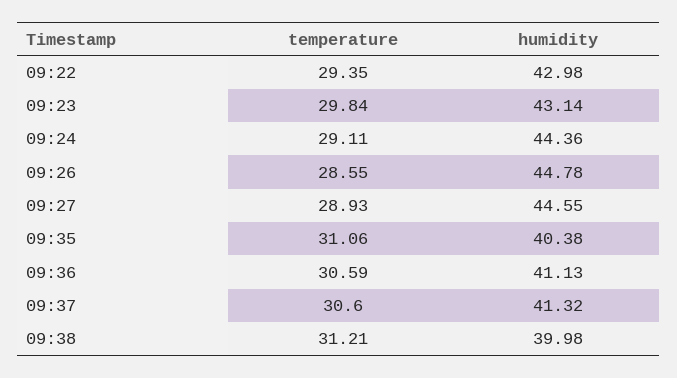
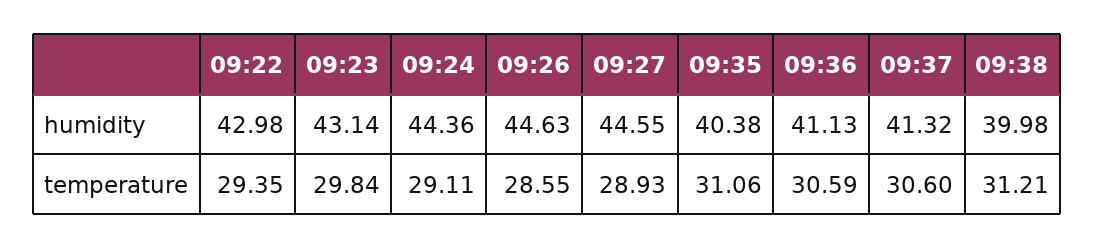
  {
    "temperature": {
      "09:22": 29.35,
      "09:23": 29.84,
      "09:24": 29.11,
      "09:26": 28.55,
      "09:27": 28.93,
      "09:35": 31.06,
      "09:36": 30.59,
      "09:37": 30.6,
      "09:38": 31.21
    },
    "humidity": {
      "09:22": 42.98,
      "09:23": 43.14,
      "09:24": 44.36,
-     "09:26": 44.78,
+     "09:26": 44.63,
      "09:27": 44.55,
      "09:35": 40.38,
      "09:36": 41.13,
      "09:37": 41.32,
      "09:38": 39.98
    }
  }

